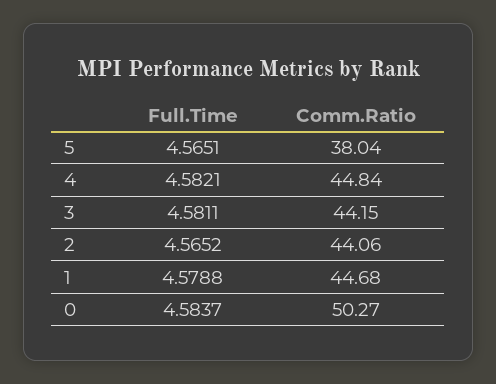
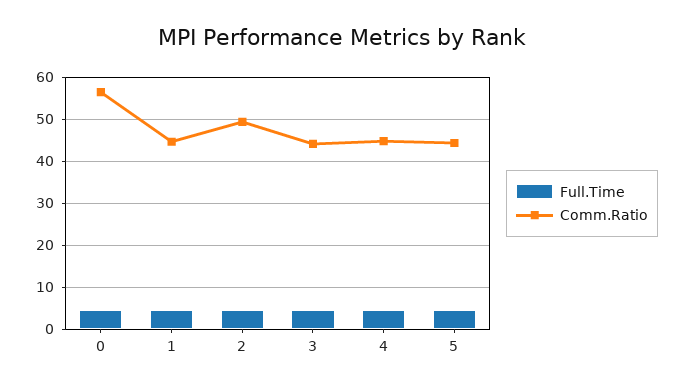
  {
    "Full.Time": {
      "5": 4.5651,
      "4": 4.5821,
      "3": 4.5811,
      "2": 4.5652,
      "1": 4.5788,
      "0": 4.5837
    },
    "Comm.Ratio": {
-     "5": 38.04,
+     "5": 44,
      "4": 44.84,
      "3": 44.15,
-     "2": 44.06,
+     "2": 50,
      "1": 44.68,
-     "0": 50.27
+     "0": 56
    }
  }

